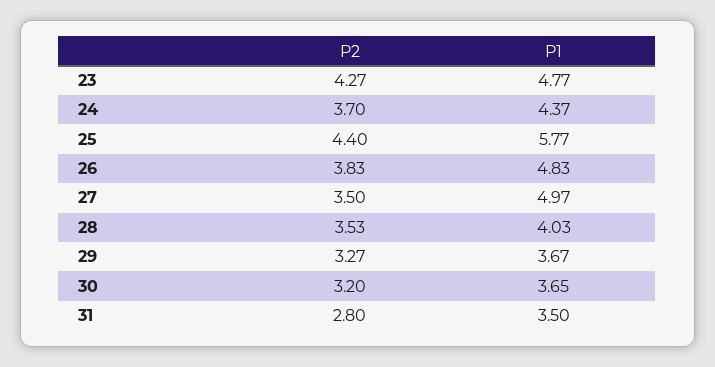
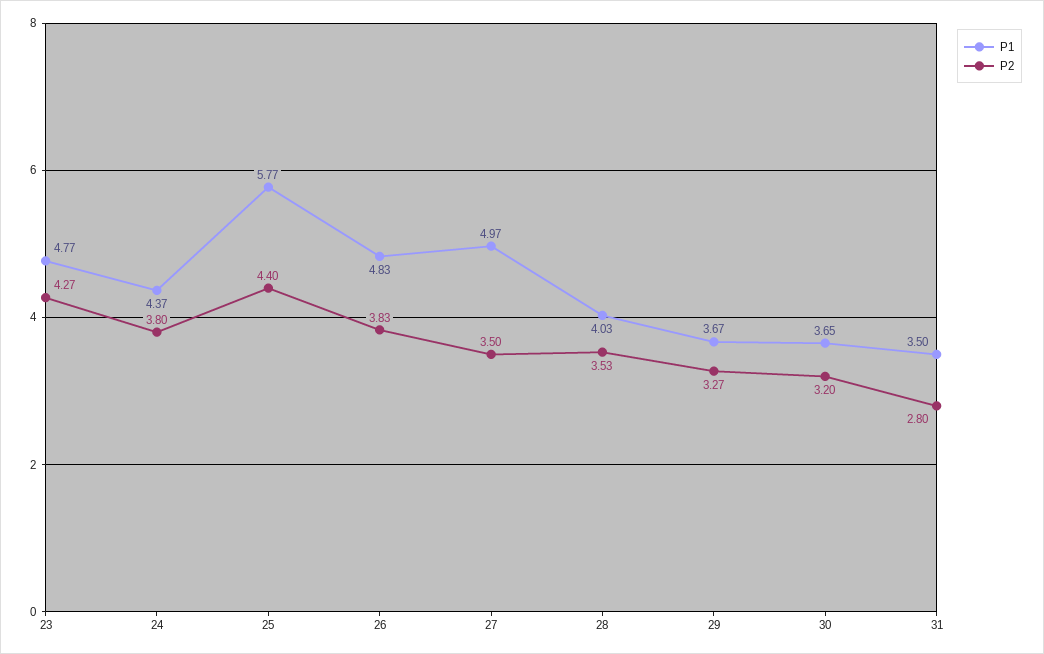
  {
    "P2": {
      "23": 4.27,
-     "24": 3.7,
+     "24": 3.8,
      "25": 4.4,
      "26": 3.83,
      "27": 3.5,
      "28": 3.53,
      "29": 3.27,
      "30": 3.2,
      "31": 2.8
    },
    "P1": {
      "23": 4.77,
      "24": 4.37,
      "25": 5.77,
      "26": 4.83,
      "27": 4.97,
      "28": 4.03,
      "29": 3.67,
      "30": 3.65,
      "31": 3.5
    }
  }

